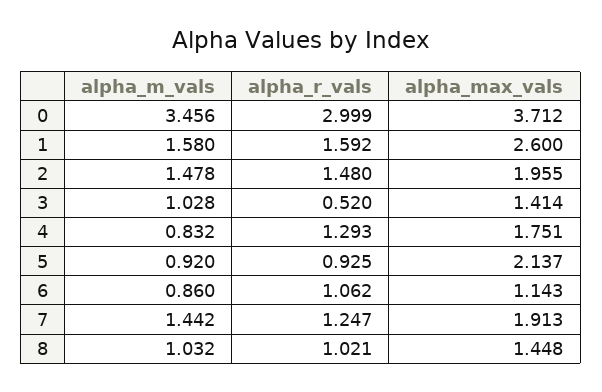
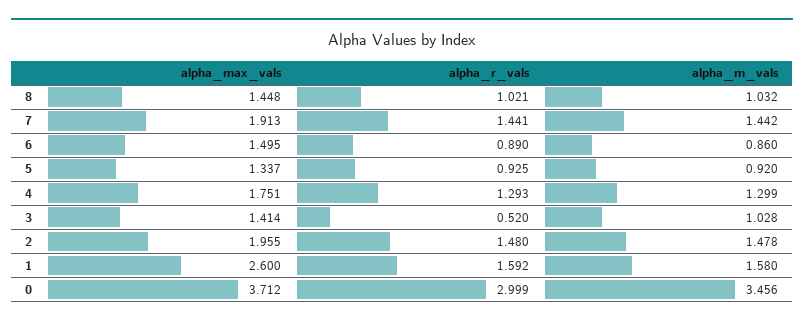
  {
    "alpha_m_vals": {
      "0": 3.456,
      "1": 1.58,
      "2": 1.478,
      "3": 1.028,
-     "4": 0.832,
+     "4": 1.299,
      "5": 0.92,
      "6": 0.86,
      "7": 1.442,
      "8": 1.032
    },
    "alpha_r_vals": {
      "0": 2.999,
      "1": 1.592,
      "2": 1.48,
      "3": 0.52,
      "4": 1.293,
      "5": 0.925,
-     "6": 1.062,
+     "6": 0.89,
-     "7": 1.247,
+     "7": 1.441,
      "8": 1.021
    },
    "alpha_max_vals": {
      "0": 3.712,
      "1": 2.6,
      "2": 1.955,
      "3": 1.414,
      "4": 1.751,
-     "5": 2.137,
+     "5": 1.337,
-     "6": 1.143,
+     "6": 1.495,
      "7": 1.913,
      "8": 1.448
    }
  }

